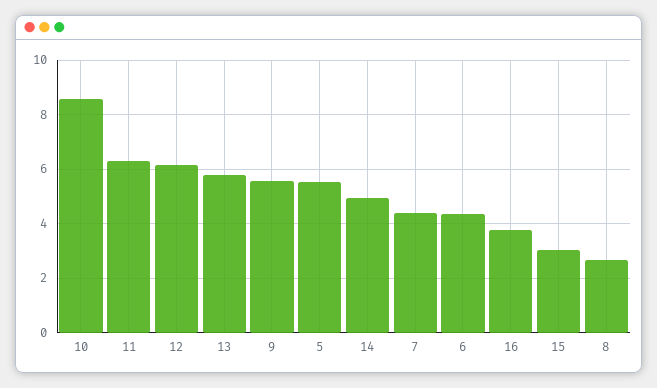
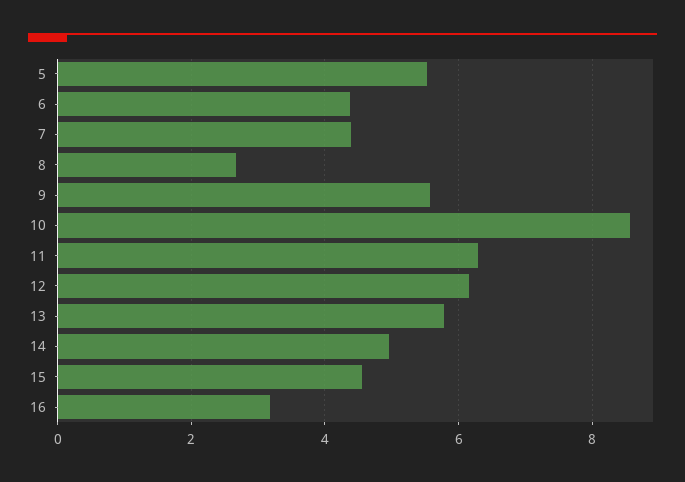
  {
    "10": 8.6,
    "11": 6.2,
    "12": 6.2,
    "13": 5.8,
    "9": 5.6,
    "5": 5.6,
    "14": 5,
    "7": 4.4,
    "6": 4.4,
-   "16": 3.75,
+   "16": 3.2,
-   "15": 3,
+   "15": 4.6,
    "8": 2.6
  }

